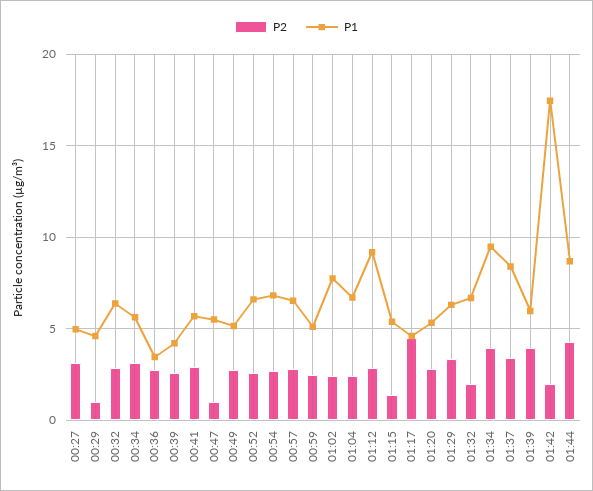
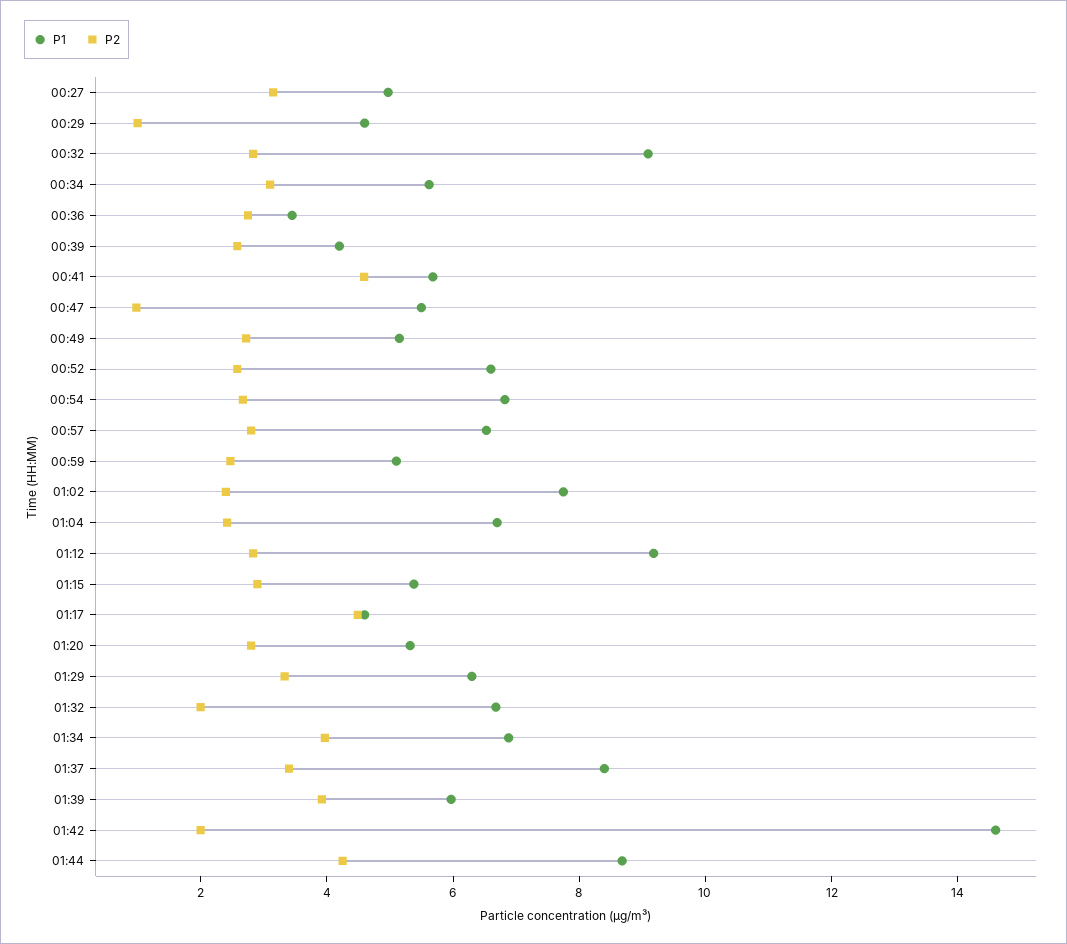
  {
    "P2": {
      "00:27": 3,
      "00:29": 1,
      "00:32": 3,
      "00:34": 3,
      "00:36": 3,
      "00:39": 2.5,
-     "00:41": 3,
+     "00:41": 4.5,
      "00:47": 1,
      "00:49": 2.5,
      "00:52": 2.5,
      "00:54": 2.5,
      "00:57": 3,
      "00:59": 2.5,
      "01:02": 2.5,
      "01:04": 2.5,
      "01:12": 3,
-     "01:15": 1.5,
+     "01:15": 3,
      "01:17": 4.5,
      "01:20": 3,
      "01:29": 3.5,
      "01:32": 2,
      "01:34": 4,
      "01:37": 3.5,
      "01:39": 4,
      "01:42": 2,
      "01:44": 4.5
    },
    "P1": {
      "00:27": 5,
      "00:29": 4.5,
-     "00:32": 6.5,
+     "00:32": 9,
      "00:34": 5.5,
      "00:36": 3.5,
      "00:39": 4,
      "00:41": 5.5,
      "00:47": 5.5,
      "00:49": 5,
      "00:52": 6.5,
      "00:54": 7,
      "00:57": 6.5,
      "00:59": 5,
      "01:02": 8,
      "01:04": 6.5,
      "01:12": 9,
      "01:15": 5.5,
      "01:17": 4.5,
      "01:20": 5.5,
      "01:29": 6.5,
      "01:32": 6.5,
-     "01:34": 9.5,
+     "01:34": 7,
      "01:37": 8.5,
      "01:39": 6,
-     "01:42": 17.5,
+     "01:42": 14.5,
      "01:44": 8.5
    }
  }

